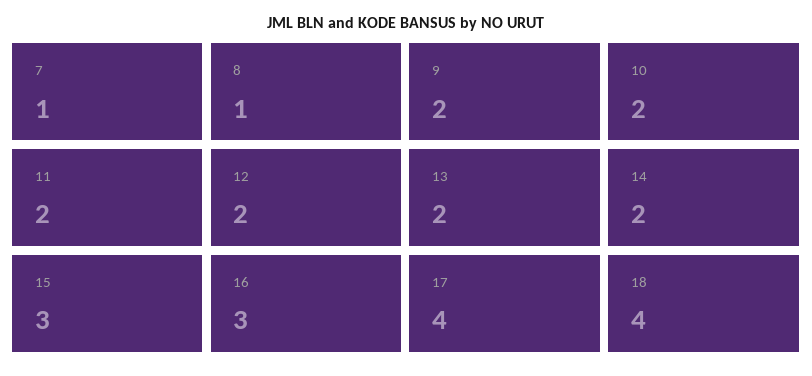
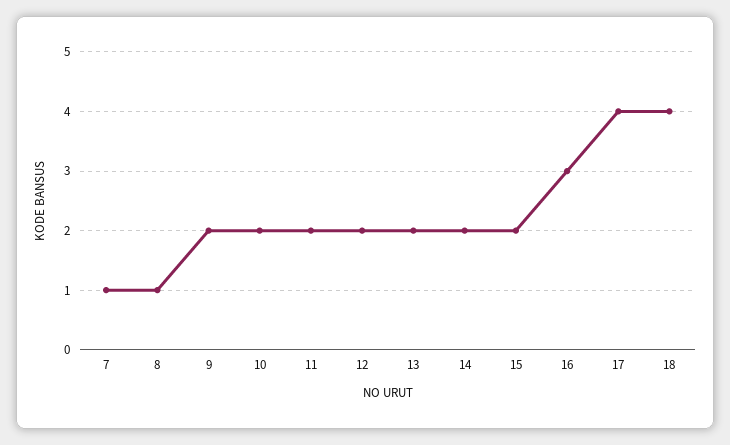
  {
    "7": 1,
    "8": 1,
    "9": 2,
    "10": 2,
    "11": 2,
    "12": 2,
    "13": 2,
    "14": 2,
-   "15": 3,
+   "15": 2,
    "16": 3,
    "17": 4,
    "18": 4
  }

